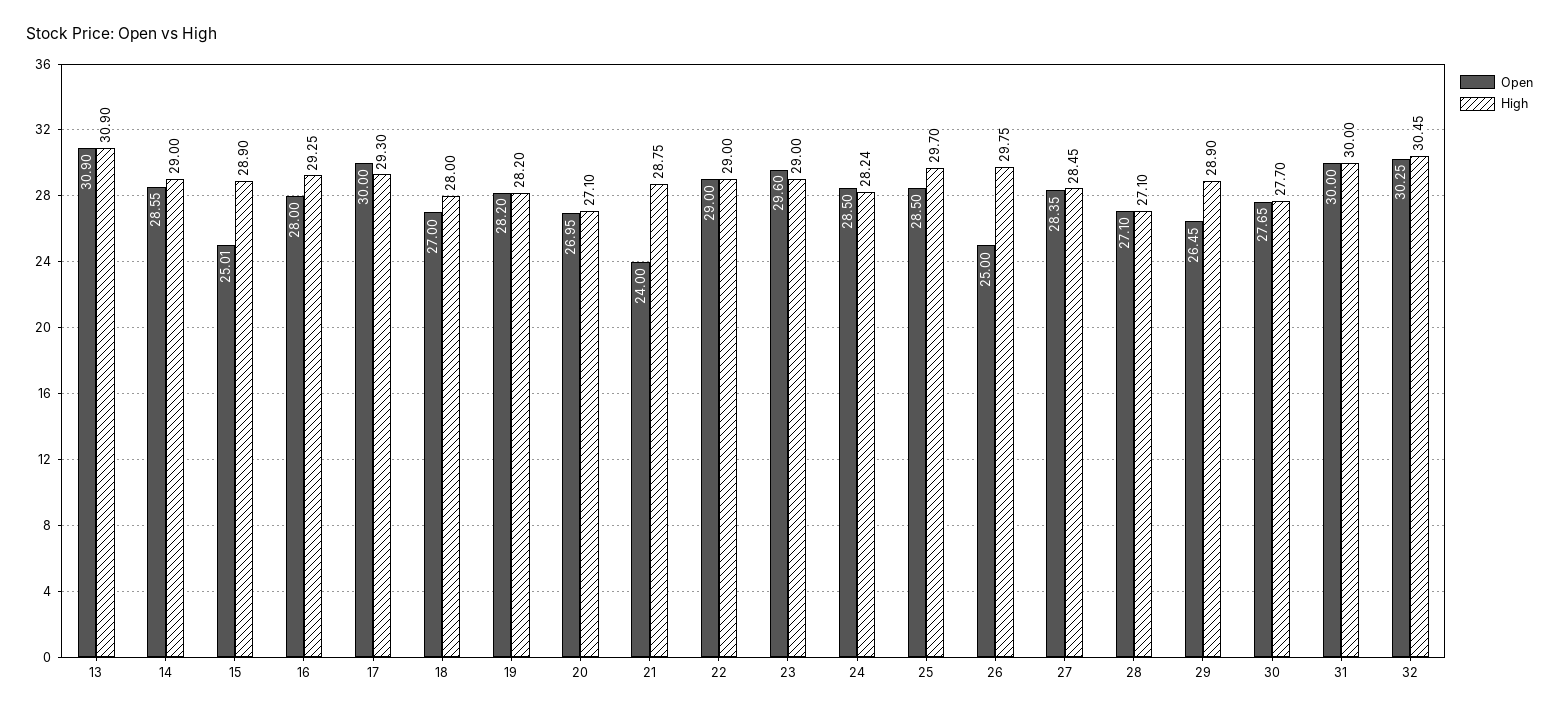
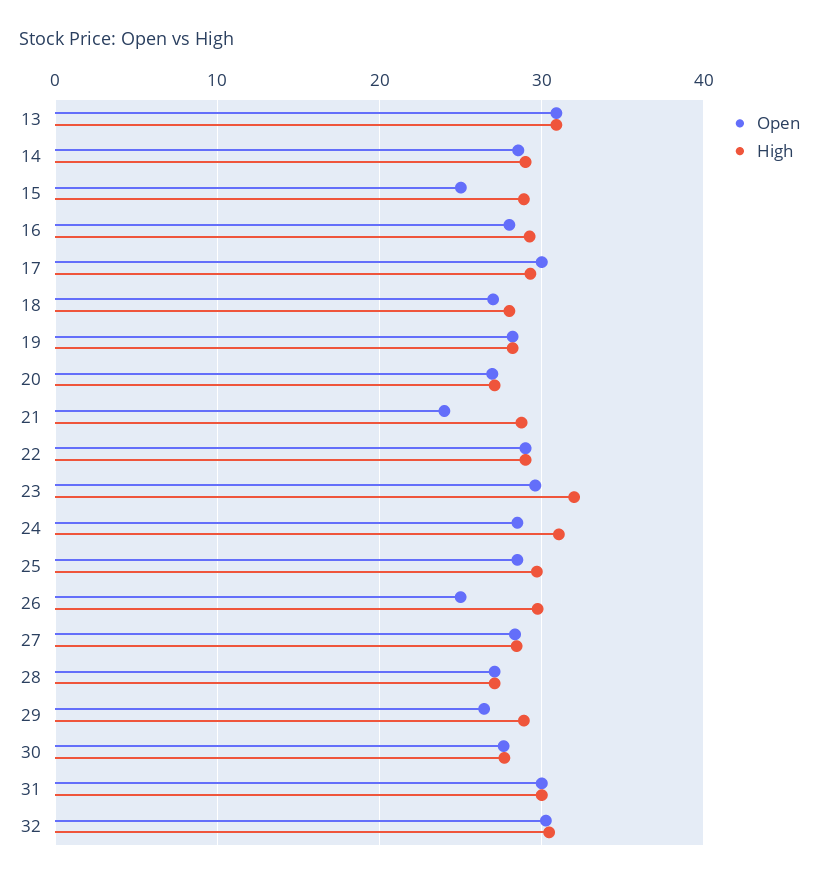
  {
    "Open": {
      "13": 30.9,
      "14": 28.55,
      "15": 25.01,
      "16": 28,
      "17": 30,
      "18": 27,
      "19": 28.2,
      "20": 26.95,
      "21": 24,
      "22": 29,
      "23": 29.6,
      "24": 28.5,
      "25": 28.5,
      "26": 25,
      "27": 28.35,
      "28": 27.1,
      "29": 26.45,
      "30": 27.65,
      "31": 30,
      "32": 30.25
    },
    "High": {
      "13": 30.9,
      "14": 29,
      "15": 28.9,
      "16": 29.25,
      "17": 29.3,
      "18": 28,
      "19": 28.2,
      "20": 27.1,
      "21": 28.75,
      "22": 29,
-     "23": 29,
+     "23": 32,
-     "24": 28.24,
+     "24": 31,
      "25": 29.7,
      "26": 29.75,
      "27": 28.45,
      "28": 27.1,
      "29": 28.9,
      "30": 27.7,
      "31": 30,
      "32": 30.45
    }
  }

